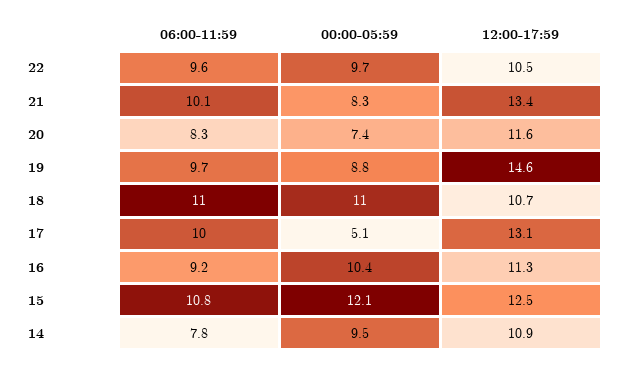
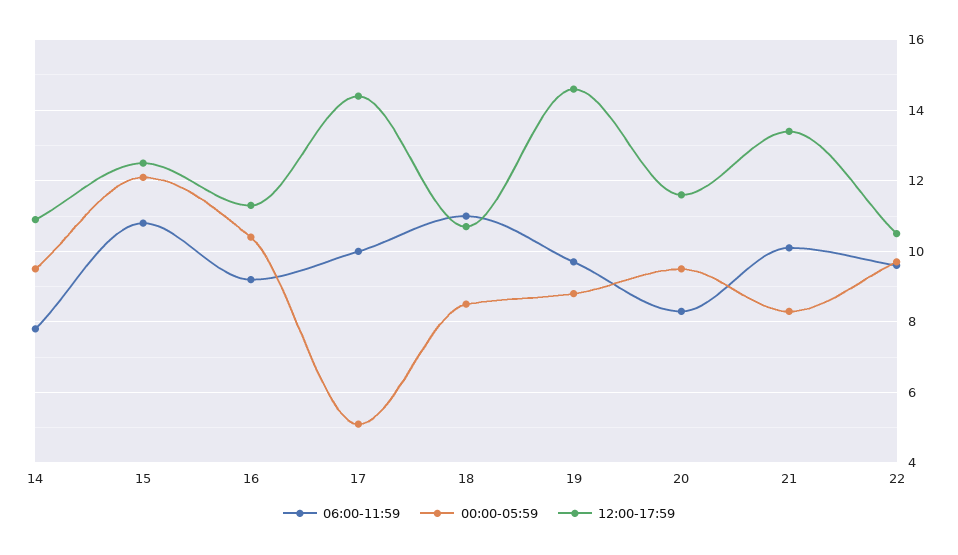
  {
    "06:00-11:59": {
      "22": 9.6,
      "21": 10.1,
      "20": 8.3,
      "19": 9.7,
      "18": 11,
      "17": 10,
      "16": 9.2,
      "15": 10.8,
      "14": 7.8
    },
    "00:00-05:59": {
      "22": 9.7,
      "21": 8.3,
-     "20": 7.4,
+     "20": 9.5,
      "19": 8.8,
-     "18": 11,
+     "18": 8.5,
      "17": 5.1,
      "16": 10.4,
      "15": 12.1,
      "14": 9.5
    },
    "12:00-17:59": {
      "22": 10.5,
      "21": 13.4,
      "20": 11.6,
      "19": 14.6,
      "18": 10.7,
-     "17": 13.1,
+     "17": 14.5,
      "16": 11.3,
      "15": 12.5,
      "14": 10.9
    }
  }

